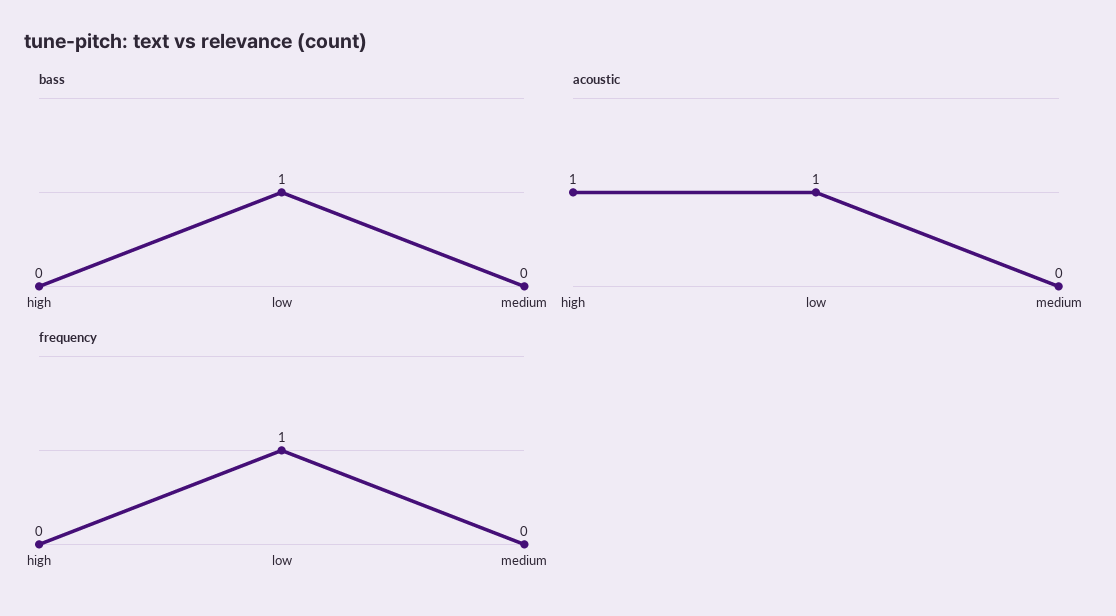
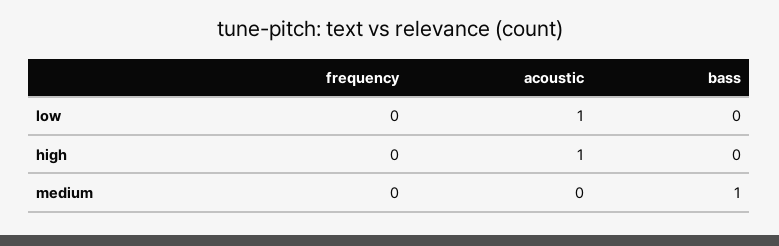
  {
    "bass": {
      "high": 0,
-     "low": 1,
+     "low": 0,
-     "medium": 0
+     "medium": 1
    },
    "acoustic": {
      "high": 1,
      "low": 1,
      "medium": 0
    },
    "frequency": {
      "high": 0,
-     "low": 1,
+     "low": 0,
      "medium": 0
    }
  }

